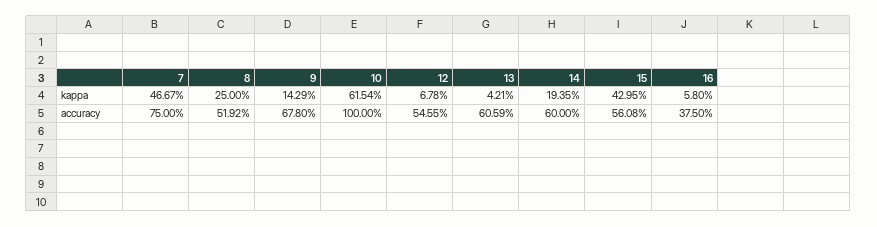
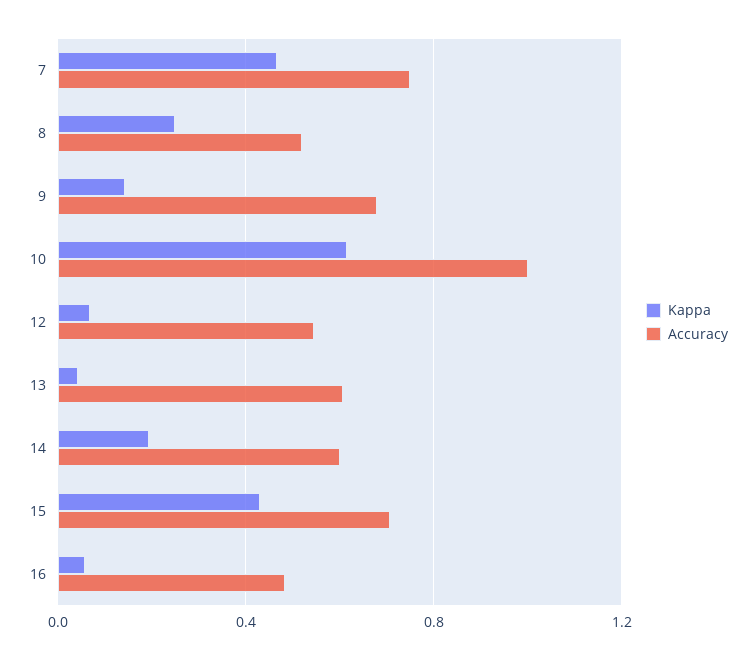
  {
    "kappa": {
      "7": 0.4667,
      "8": 0.25,
      "9": 0.1429,
      "10": 0.6154,
      "12": 0.0678,
      "13": 0.0421,
      "14": 0.1935,
      "15": 0.4295,
      "16": 0.058
    },
    "accuracy": {
      "7": 0.75,
      "8": 0.5192,
      "9": 0.678,
      "10": 1,
      "12": 0.5455,
      "13": 0.6059,
      "14": 0.6,
-     "15": 0.5608,
+     "15": 0.7,
-     "16": 0.375
+     "16": 0.5
    }
  }

